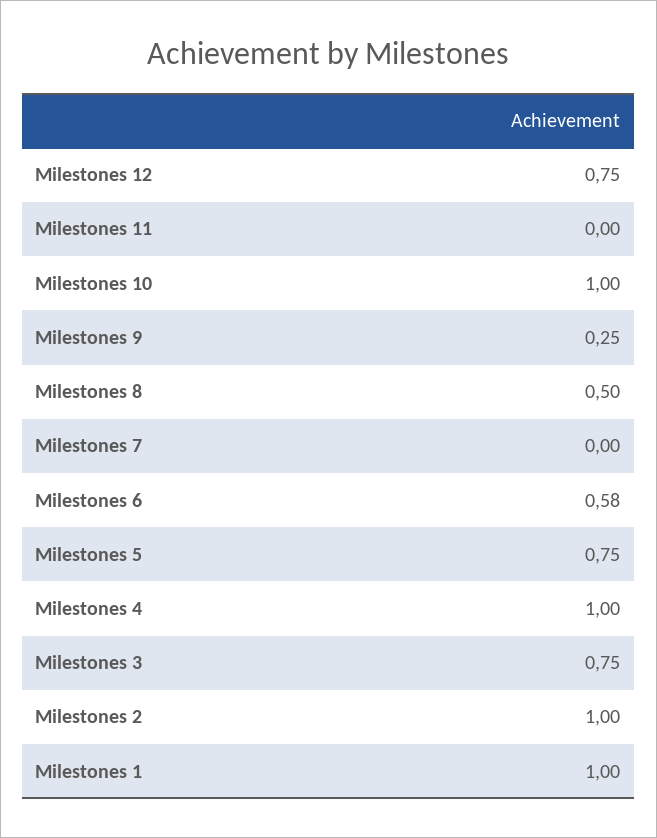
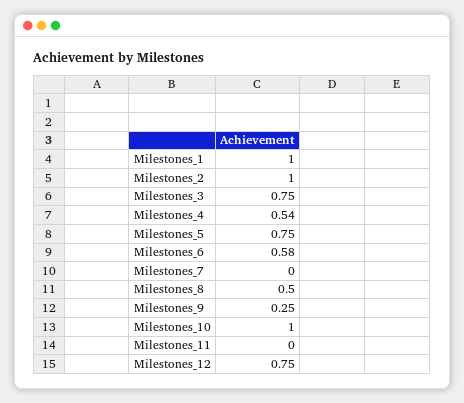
  {
    "Milestones 12": 0.75,
    "Milestones 11": 0,
    "Milestones 10": 1,
    "Milestones 9": 0.25,
    "Milestones 8": 0.5,
    "Milestones 7": 0,
    "Milestones 6": 0.58,
    "Milestones 5": 0.75,
-   "Milestones 4": 1,
+   "Milestones 4": 0.54,
    "Milestones 3": 0.75,
    "Milestones 2": 1,
    "Milestones 1": 1
  }

